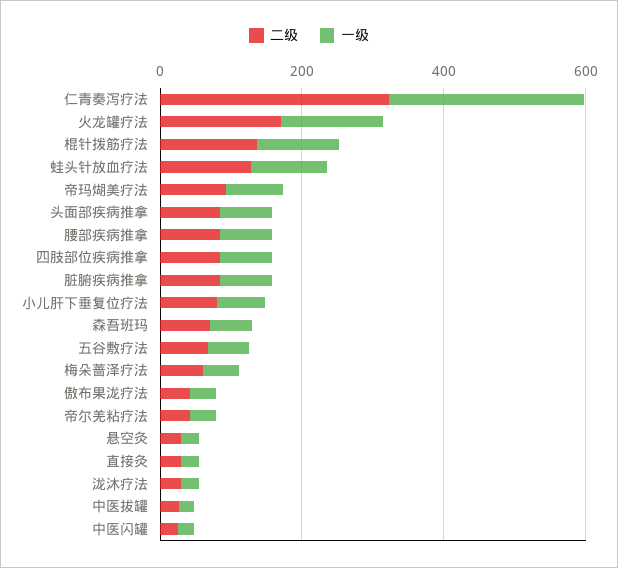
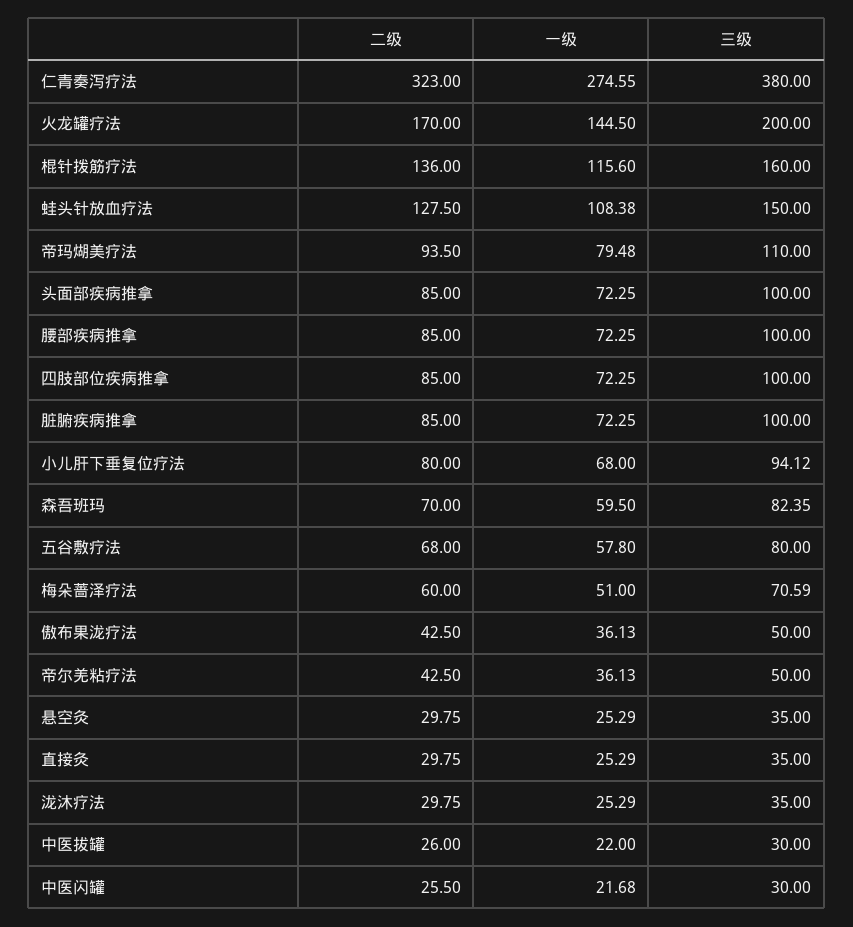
  {
    "二级": {
      "仁青奏泻疗法": 323,
      "火龙罐疗法": 170,
      "棍针拨筋疗法": 136,
      "蛙头针放血疗法": 127.5,
      "帝玛煳美疗法": 93.5,
      "头面部疾病推拿": 85,
      "腰部疾病推拿": 85,
      "四肢部位疾病推拿": 85,
      "脏腑疾病推拿": 85,
      "小儿肝下垂复位疗法": 80,
      "森吾班玛": 70,
      "五谷敷疗法": 68,
      "梅朵蔷泽疗法": 60,
      "傲布果泷疗法": 42.5,
      "帝尔羌粘疗法": 42.5,
      "悬空灸": 29.75,
      "直接灸": 29.75,
      "泷沐疗法": 29.75,
      "中医拔罐": 26,
      "中医闪罐": 25.5
    },
    "一级": {
      "仁青奏泻疗法": 274.55,
      "火龙罐疗法": 144.5,
      "棍针拨筋疗法": 115.6,
      "蛙头针放血疗法": 108.38,
      "帝玛煳美疗法": 79.48,
      "头面部疾病推拿": 72.25,
      "腰部疾病推拿": 72.25,
      "四肢部位疾病推拿": 72.25,
      "脏腑疾病推拿": 72.25,
      "小儿肝下垂复位疗法": 68,
      "森吾班玛": 59.5,
      "五谷敷疗法": 57.8,
      "梅朵蔷泽疗法": 51,
      "傲布果泷疗法": 36.13,
      "帝尔羌粘疗法": 36.13,
      "悬空灸": 25.29,
      "直接灸": 25.29,
      "泷沐疗法": 25.29,
      "中医拔罐": 22,
      "中医闪罐": 21.68
-   }
+   },
+   "三级": {
+     "仁青奏泻疗法": 380,
+     "火龙罐疗法": 200,
+     "棍针拨筋疗法": 160,
+     "蛙头针放血疗法": 150,
+     "帝玛煳美疗法": 110,
+     "头面部疾病推拿": 100,
+     "腰部疾病推拿": 100,
+     "四肢部位疾病推拿": 100,
+     "脏腑疾病推拿": 100,
+     "小儿肝下垂复位疗法": 94.12,
+     "森吾班玛": 82.35,
+     "五谷敷疗法": 80,
+     "梅朵蔷泽疗法": 70.59,
+     "傲布果泷疗法": 50,
+     "帝尔羌粘疗法": 50,
+     "悬空灸": 35,
+     "直接灸": 35,
+     "泷沐疗法": 35,
+     "中医拔罐": 30,
+     "中医闪罐": 30
+   }
  }

